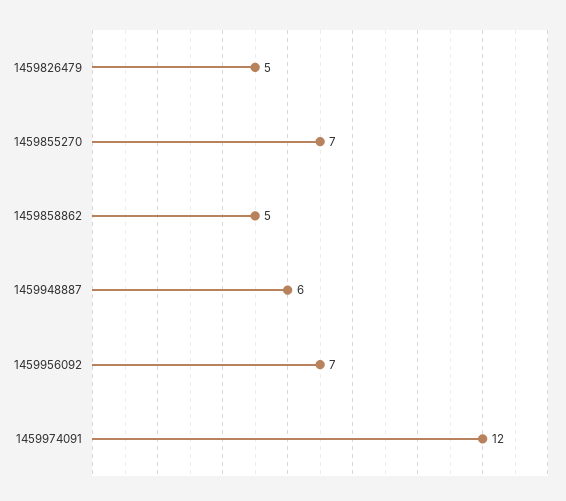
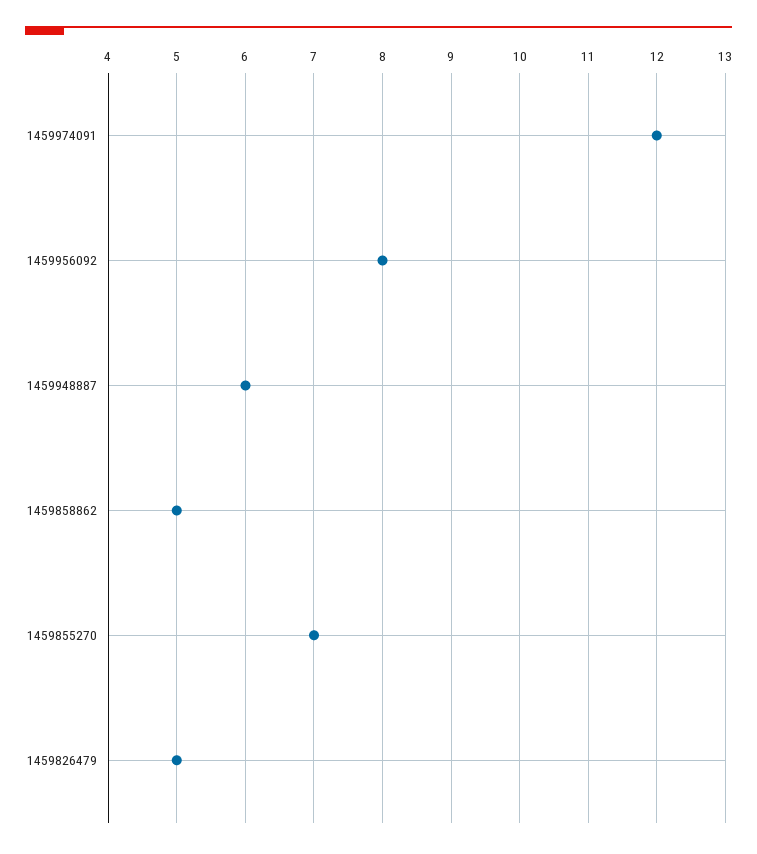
  {
    "1459826479": 5,
    "1459855270": 7,
    "1459858862": 5,
    "1459948887": 6,
-   "1459956092": 7,
+   "1459956092": 8,
    "1459974091": 12
  }

